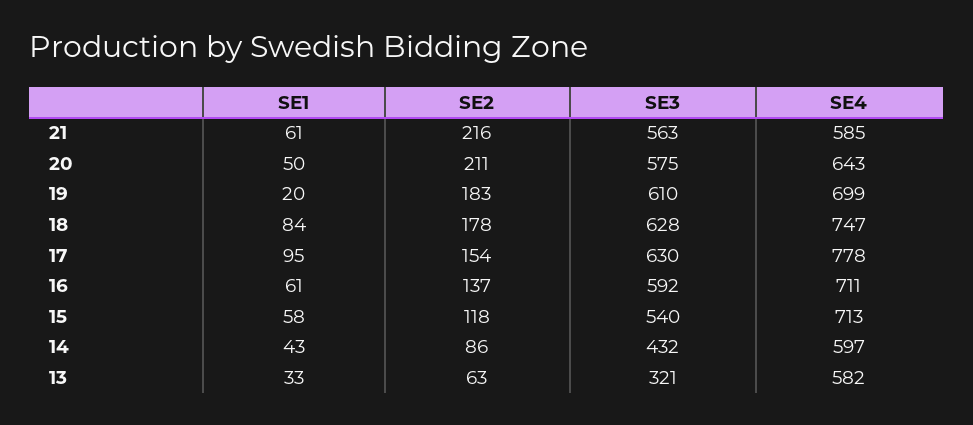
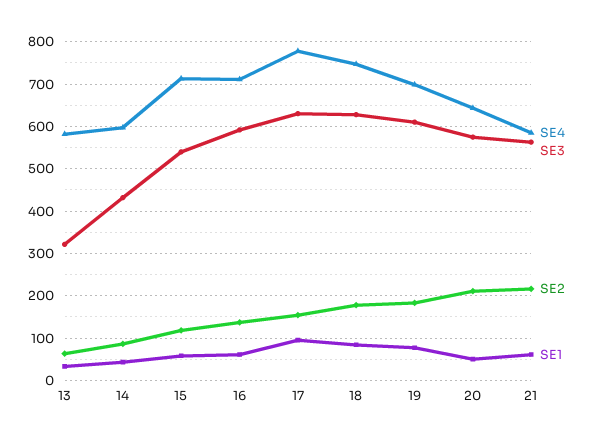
  {
    "SE1": {
      "21": 61,
      "20": 50,
-     "19": 20,
+     "19": 80,
      "18": 84,
      "17": 95,
      "16": 61,
      "15": 58,
      "14": 43,
      "13": 33
    },
    "SE2": {
      "21": 216,
      "20": 211,
      "19": 183,
      "18": 178,
      "17": 154,
      "16": 137,
      "15": 118,
      "14": 86,
      "13": 63
    },
    "SE3": {
      "21": 563,
      "20": 575,
      "19": 610,
      "18": 628,
      "17": 630,
      "16": 592,
      "15": 540,
      "14": 432,
      "13": 321
    },
    "SE4": {
      "21": 585,
      "20": 643,
      "19": 699,
      "18": 747,
      "17": 778,
      "16": 711,
      "15": 713,
      "14": 597,
      "13": 582
    }
  }

